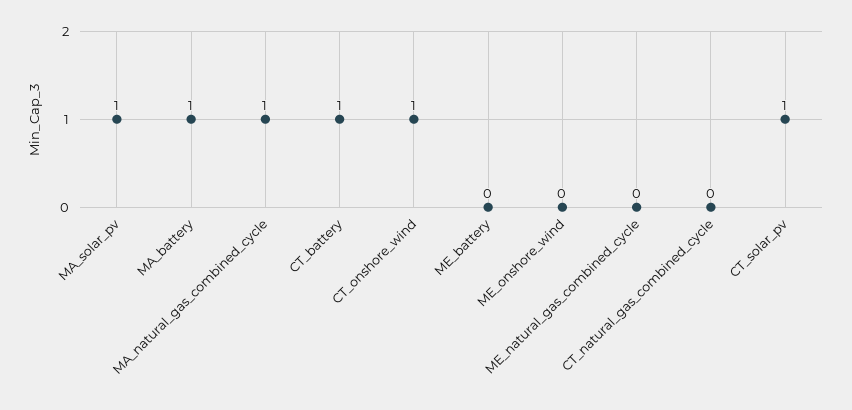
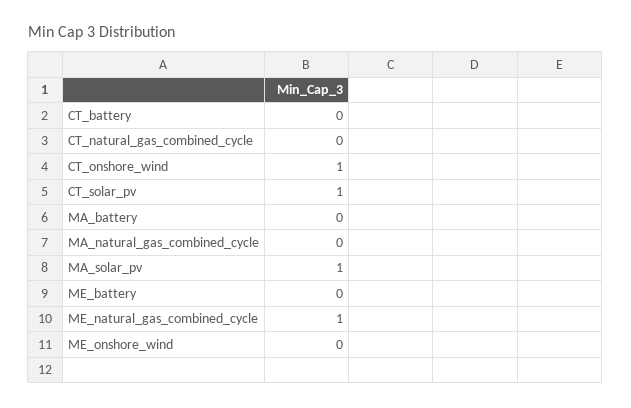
  {
    "MA_solar_pv": 1,
-   "MA_battery": 1,
+   "MA_battery": 0,
-   "MA_natural_gas_combined_cycle": 1,
+   "MA_natural_gas_combined_cycle": 0,
-   "CT_battery": 1,
+   "CT_battery": 0,
    "CT_onshore_wind": 1,
    "ME_battery": 0,
    "ME_onshore_wind": 0,
-   "ME_natural_gas_combined_cycle": 0,
+   "ME_natural_gas_combined_cycle": 1,
    "CT_natural_gas_combined_cycle": 0,
    "CT_solar_pv": 1
  }

